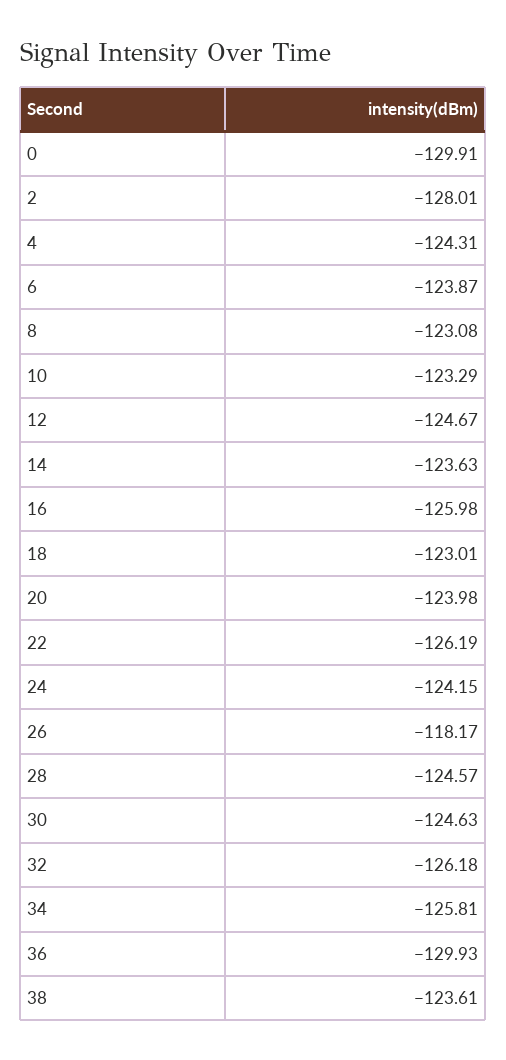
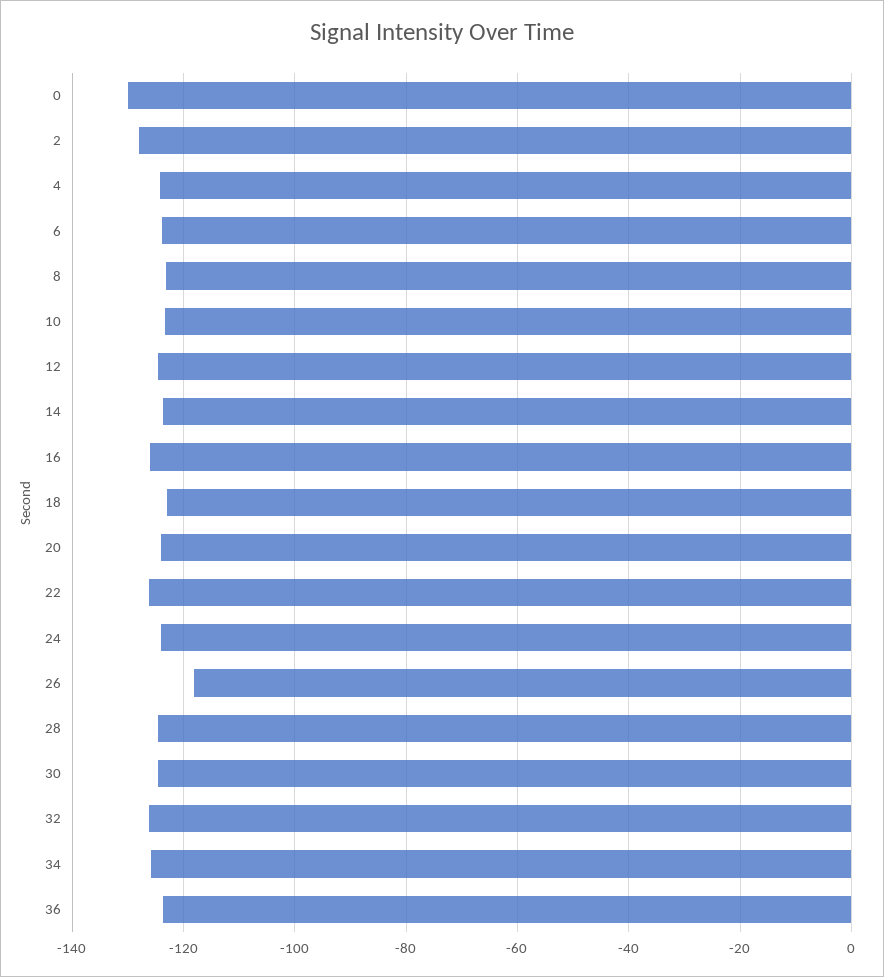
  {
    "0": -129.91,
    "2": -128.01,
    "4": -124.31,
    "6": -123.87,
    "8": -123.08,
    "10": -123.29,
    "12": -124.67,
    "14": -123.63,
    "16": -125.98,
    "18": -123.01,
    "20": -123.98,
    "22": -126.19,
    "24": -124.15,
    "26": -118.17,
    "28": -124.57,
    "30": -124.63,
    "32": -126.18,
    "34": -125.81,
-   "36": -129.93,
+   "36": -124
-   "38": -123.61
  }

